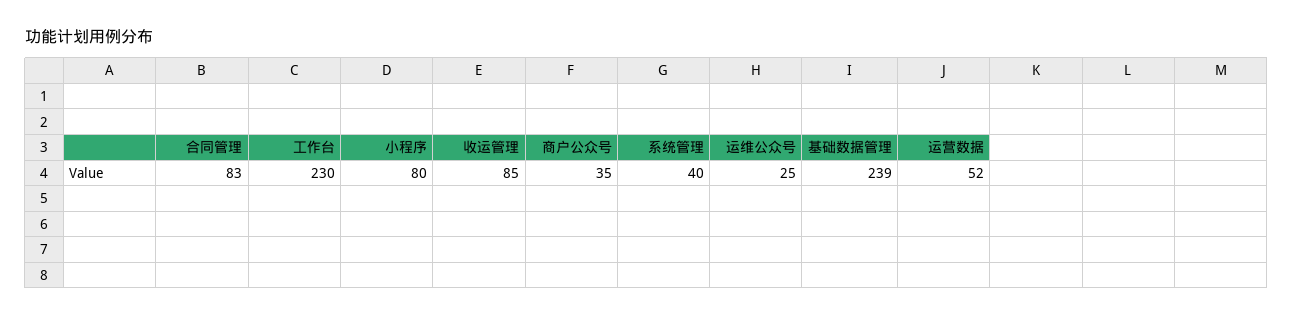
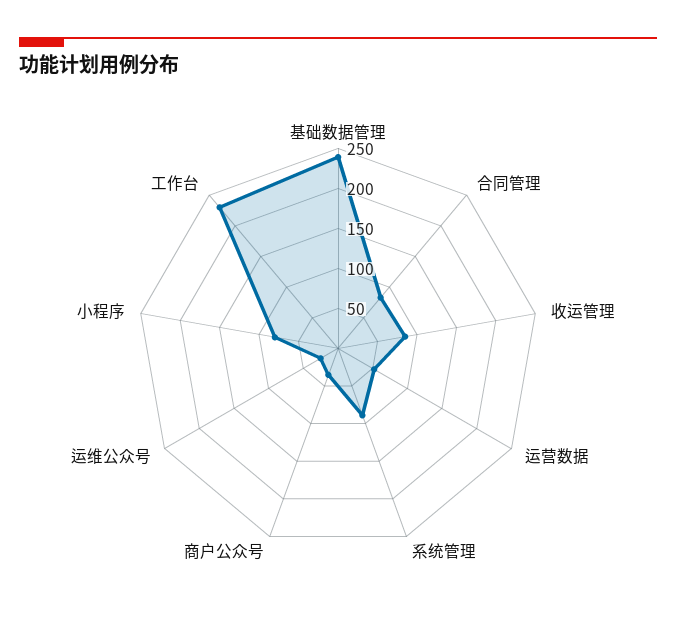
  {
    "合同管理": 83,
    "工作台": 230,
    "小程序": 80,
    "收运管理": 85,
    "商户公众号": 35,
-   "系统管理": 40,
+   "系统管理": 90,
    "运维公众号": 25,
    "基础数据管理": 239,
    "运营数据": 52
  }

